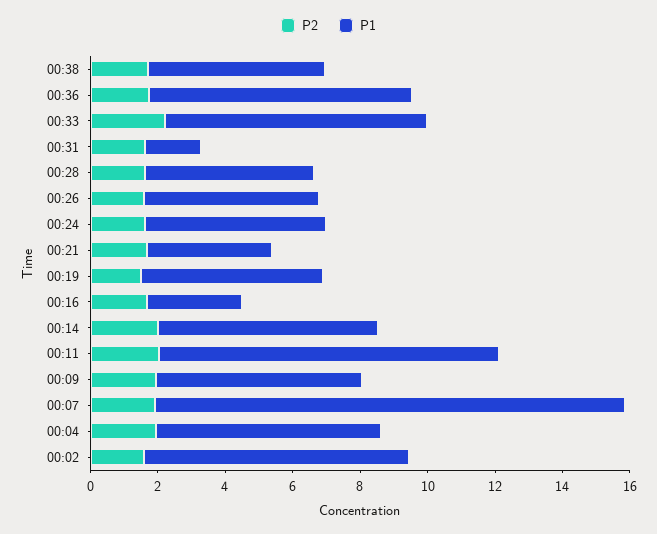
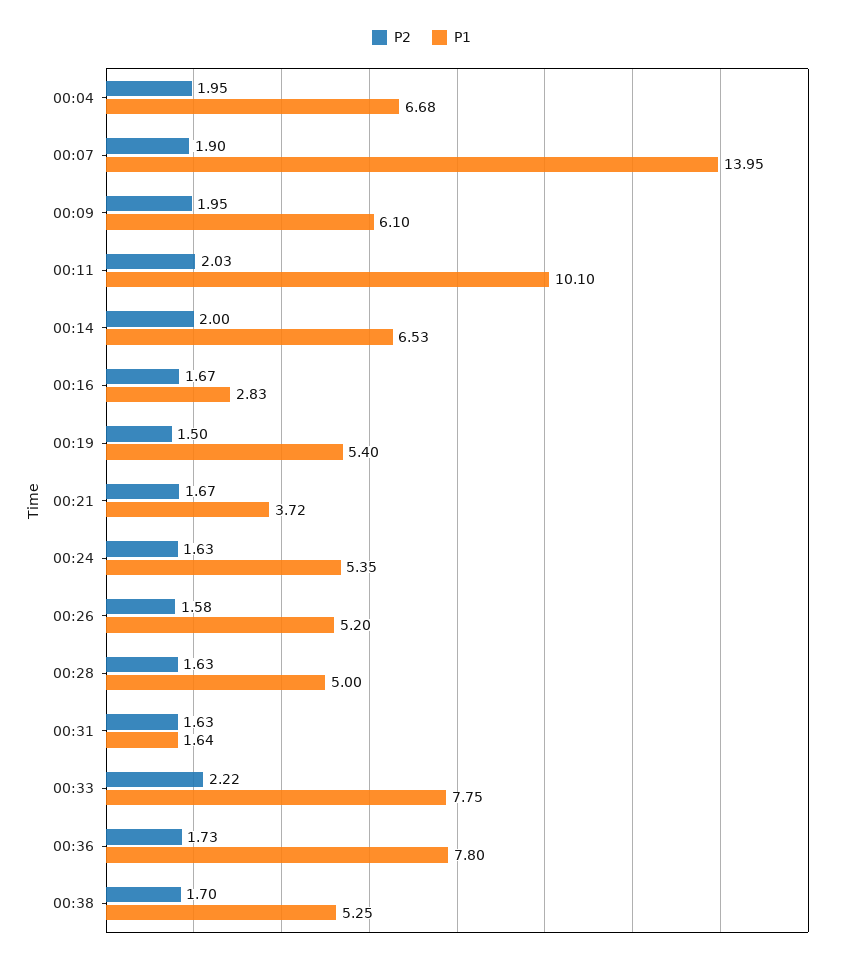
  {
    "P2": {
      "00:38": 1.7,
      "00:36": 1.73,
      "00:33": 2.22,
      "00:31": 1.63,
      "00:28": 1.63,
      "00:26": 1.58,
      "00:24": 1.63,
      "00:21": 1.67,
      "00:19": 1.5,
      "00:16": 1.67,
      "00:14": 2,
      "00:11": 2.03,
      "00:09": 1.95,
      "00:07": 1.9,
-     "00:04": 1.95,
+     "00:04": 1.95
-     "00:02": 1.5
    },
    "P1": {
      "00:38": 5.25,
      "00:36": 7.8,
      "00:33": 7.75,
      "00:31": 1.64,
      "00:28": 5,
      "00:26": 5.2,
      "00:24": 5.35,
      "00:21": 3.72,
      "00:19": 5.4,
      "00:16": 2.83,
      "00:14": 6.53,
      "00:11": 10.1,
      "00:09": 6.1,
      "00:07": 13.95,
-     "00:04": 6.68,
+     "00:04": 6.68
-     "00:02": 8
    }
  }

